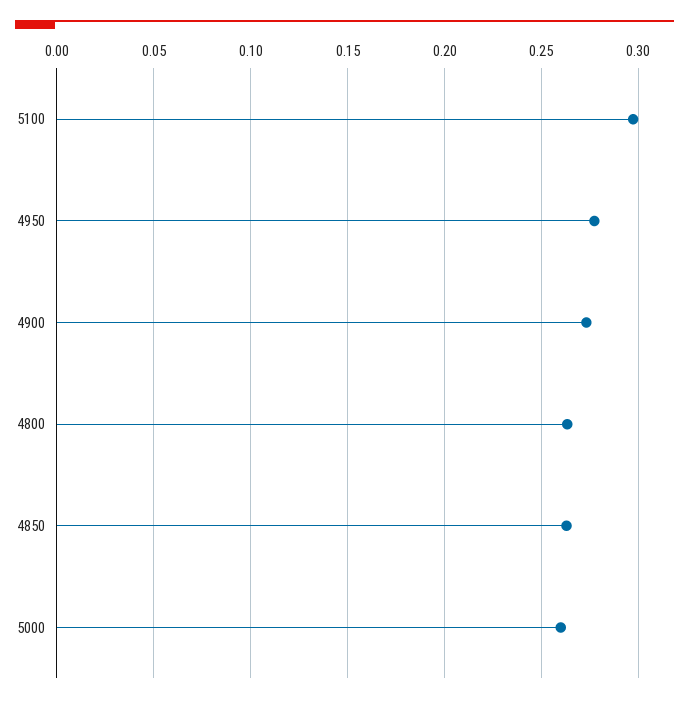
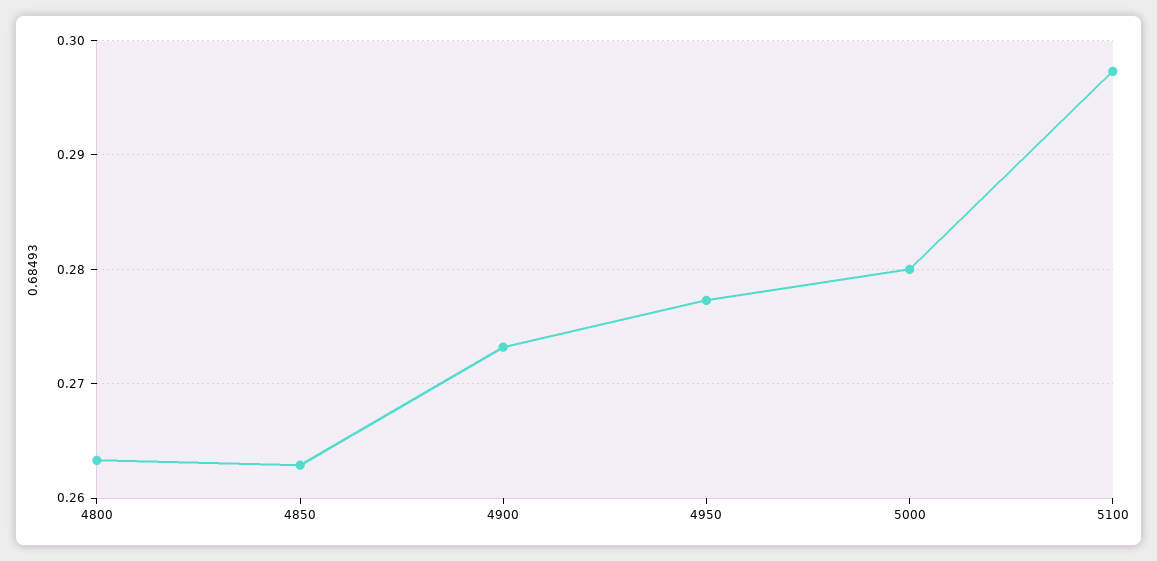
  {
    "5100": 0.297,
    "4950": 0.277,
    "4900": 0.273,
    "4800": 0.263,
    "4850": 0.263,
-   "5000": 0.26
+   "5000": 0.28
  }

